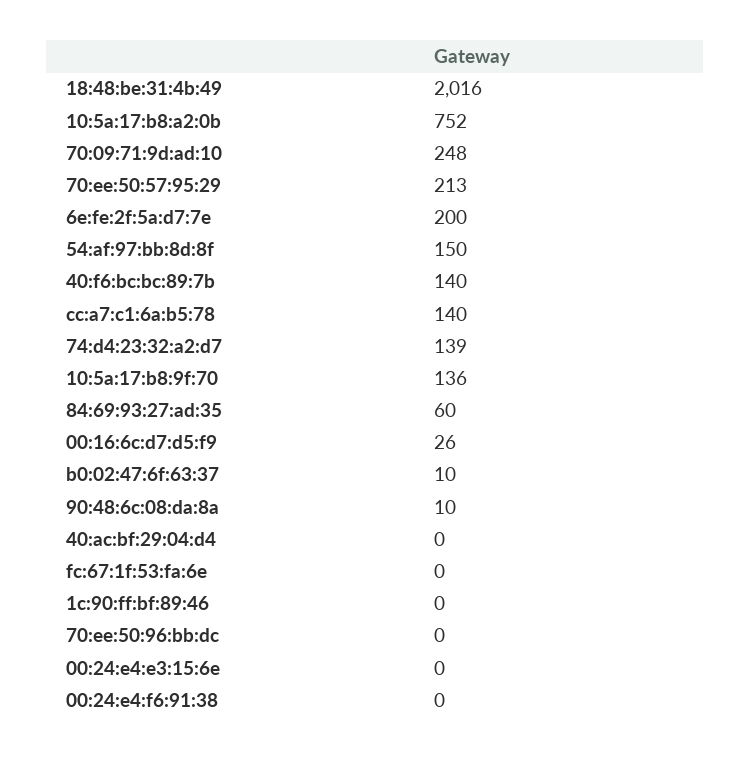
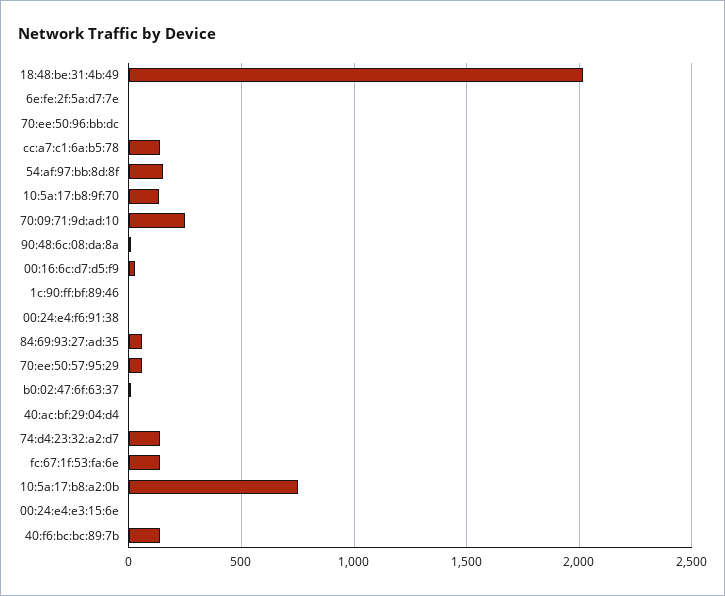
  {
    "18:48:be:31:4b:49": 2016,
    "10:5a:17:b8:a2:0b": 752,
    "70:09:71:9d:ad:10": 248,
-   "70:ee:50:57:95:29": 213,
+   "70:ee:50:57:95:29": 50,
-   "6e:fe:2f:5a:d7:7e": 200,
+   "6e:fe:2f:5a:d7:7e": 0,
    "54:af:97:bb:8d:8f": 150,
    "40:f6:bc:bc:89:7b": 140,
    "cc:a7:c1:6a:b5:78": 140,
    "74:d4:23:32:a2:d7": 139,
    "10:5a:17:b8:9f:70": 136,
    "84:69:93:27:ad:35": 60,
    "00:16:6c:d7:d5:f9": 26,
    "b0:02:47:6f:63:37": 10,
    "90:48:6c:08:da:8a": 10,
    "40:ac:bf:29:04:d4": 0,
-   "fc:67:1f:53:fa:6e": 0,
+   "fc:67:1f:53:fa:6e": 150,
    "1c:90:ff:bf:89:46": 0,
    "70:ee:50:96:bb:dc": 0,
    "00:24:e4:e3:15:6e": 0,
    "00:24:e4:f6:91:38": 0
  }

